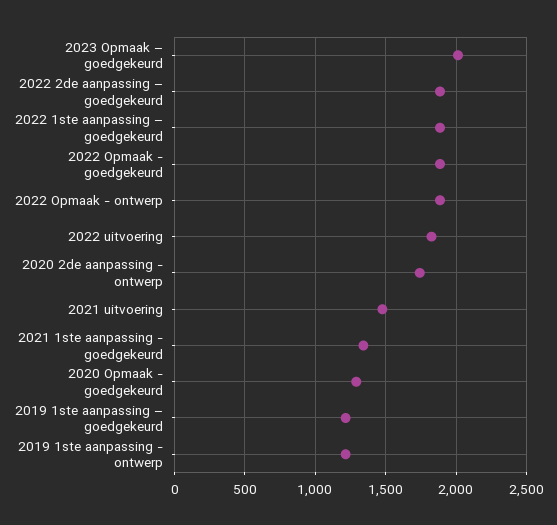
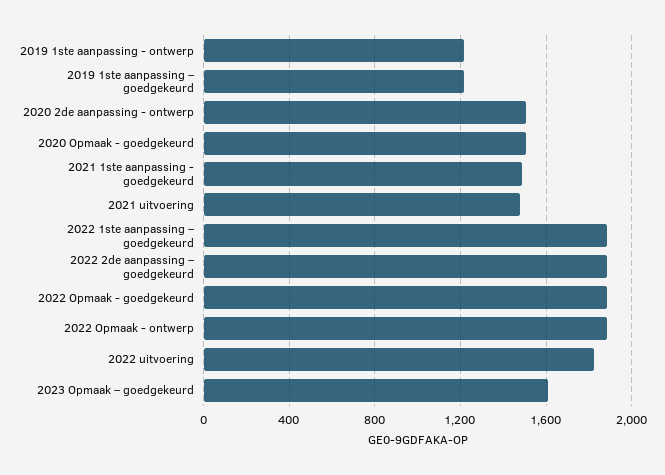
  {
-   "2023 Opmaak – goedgekeurd": 2000,
+   "2023 Opmaak – goedgekeurd": 1600,
    "2022 2de aanpassing – goedgekeurd": 1900,
    "2022 1ste aanpassing – goedgekeurd": 1900,
    "2022 Opmaak - goedgekeurd": 1900,
    "2022 Opmaak - ontwerp": 1900,
    "2022 uitvoering": 1850,
-   "2020 2de aanpassing - ontwerp": 1750,
+   "2020 2de aanpassing - ontwerp": 1500,
    "2021 uitvoering": 1500,
-   "2021 1ste aanpassing - goedgekeurd": 1350,
+   "2021 1ste aanpassing - goedgekeurd": 1500,
-   "2020 Opmaak - goedgekeurd": 1300,
+   "2020 Opmaak - goedgekeurd": 1500,
    "2019 1ste aanpassing – goedgekeurd": 1200,
    "2019 1ste aanpassing - ontwerp": 1200
  }

